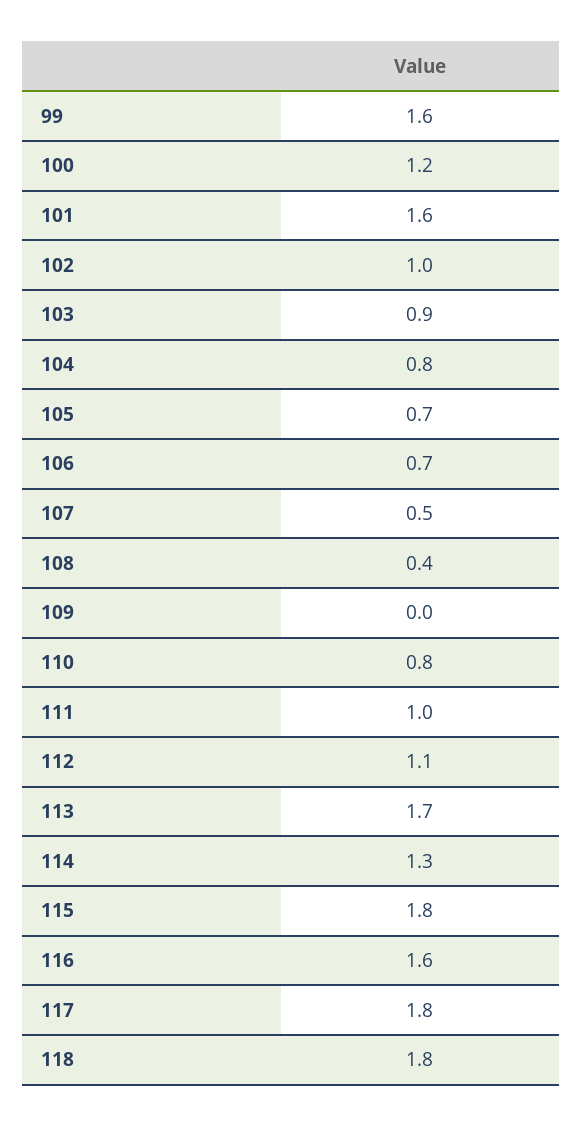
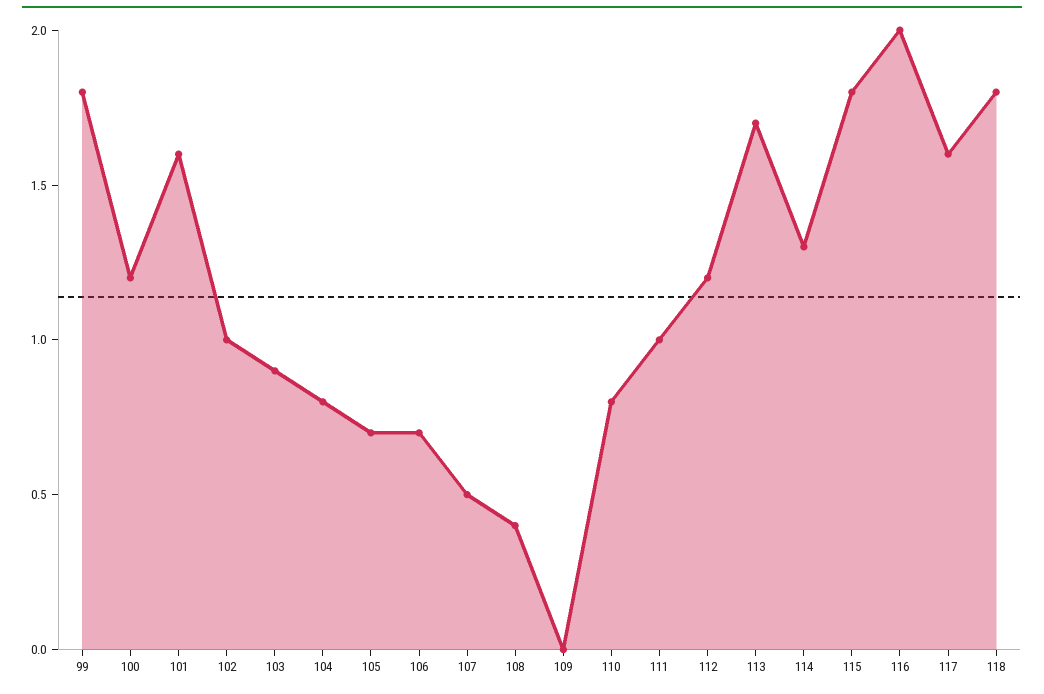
  {
-   "99": 1.6,
+   "99": 1.8,
    "100": 1.2,
    "101": 1.6,
    "102": 1,
    "103": 0.9,
    "104": 0.8,
    "105": 0.7,
    "106": 0.7,
    "107": 0.5,
    "108": 0.4,
    "109": 0,
    "110": 0.8,
    "111": 1,
-   "112": 1.1,
+   "112": 1.2,
    "113": 1.7,
    "114": 1.3,
    "115": 1.8,
-   "116": 1.6,
+   "116": 2,
-   "117": 1.8,
+   "117": 1.6,
    "118": 1.8
  }

